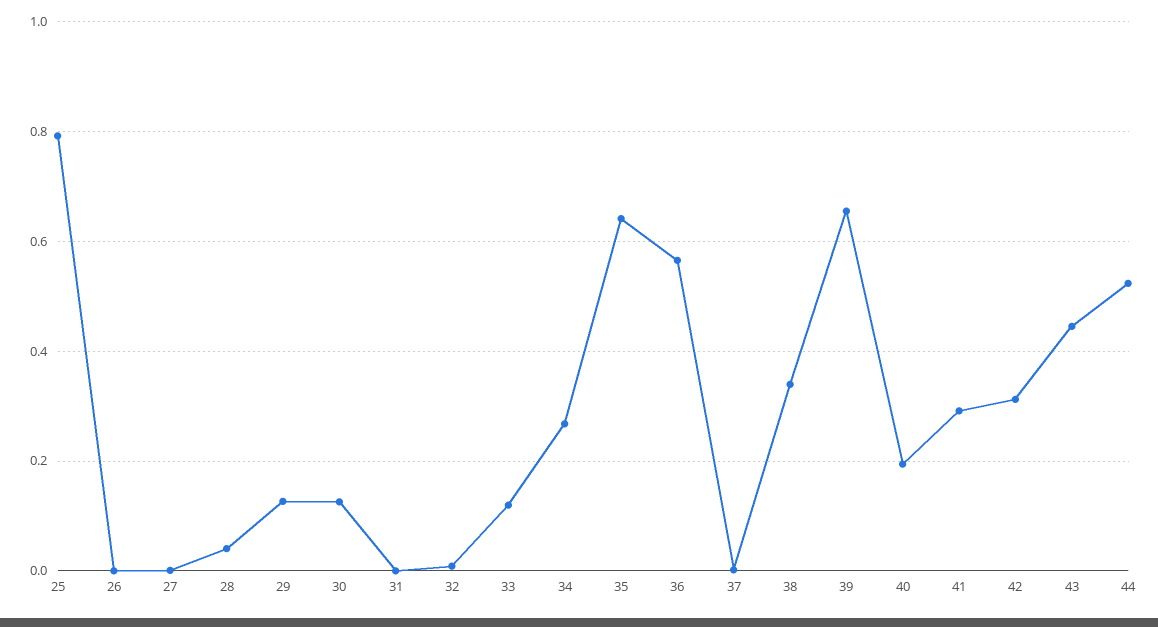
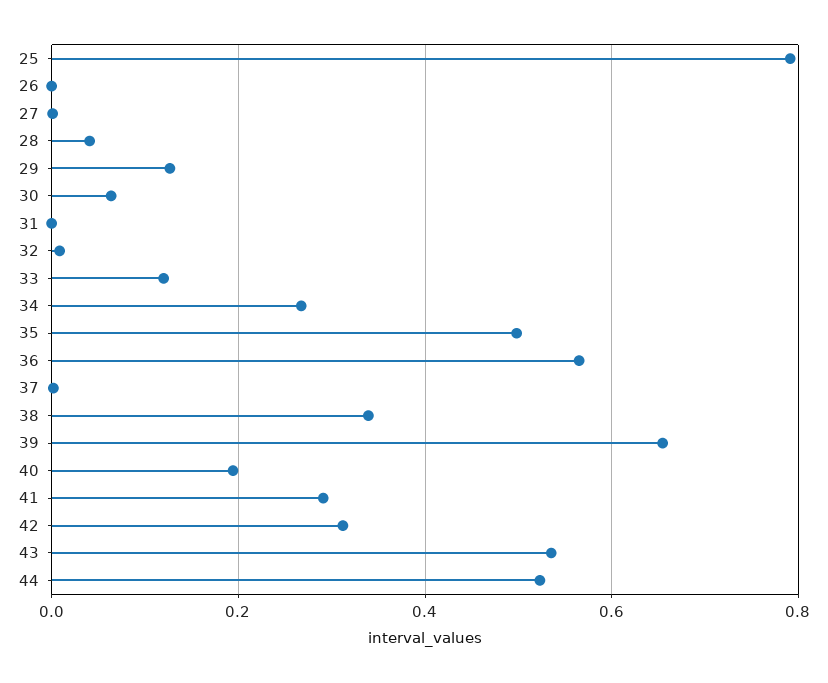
  {
    "25": 0.8,
    "26": 0,
    "27": 0,
    "28": 0.04,
    "29": 0.12,
-   "30": 0.12,
+   "30": 0.06,
    "31": 0,
    "32": 0,
    "33": 0.12,
    "34": 0.26,
-   "35": 0.64,
+   "35": 0.5,
    "36": 0.56,
    "37": 0,
    "38": 0.34,
    "39": 0.66,
    "40": 0.2,
    "41": 0.3,
    "42": 0.32,
-   "43": 0.44,
+   "43": 0.54,
    "44": 0.52
  }

